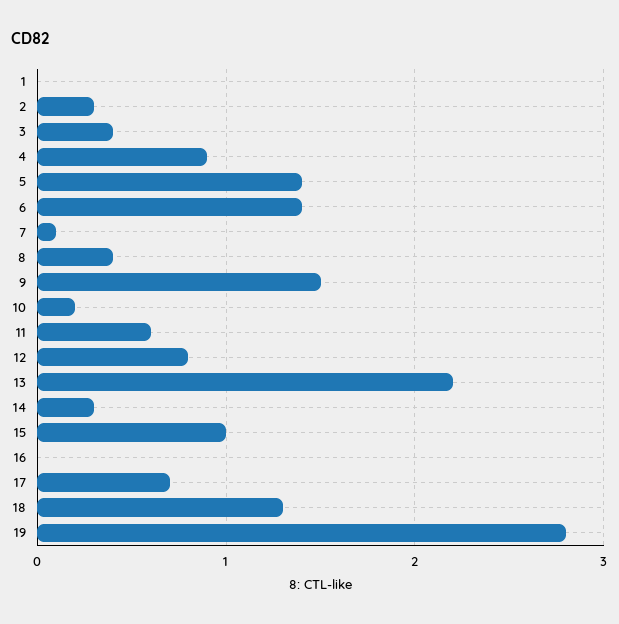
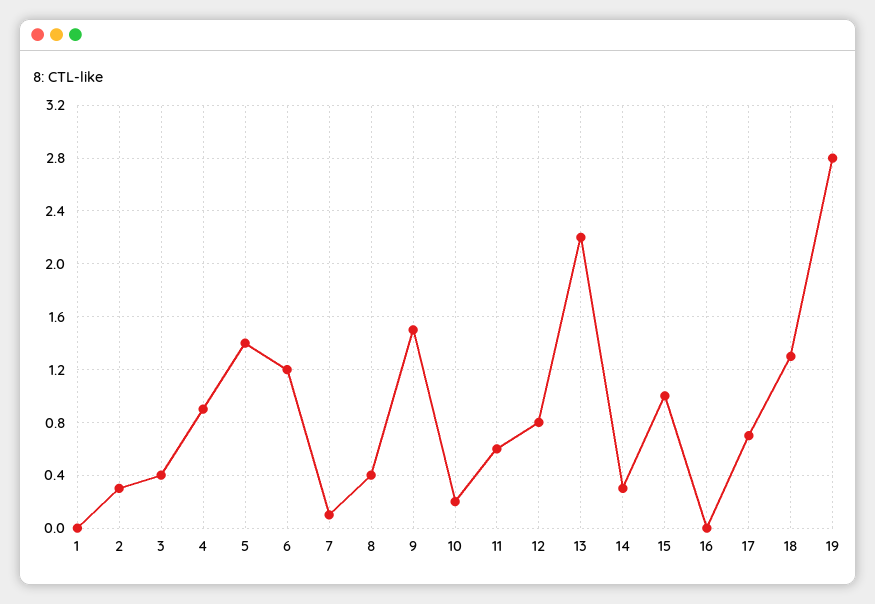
  {
    "1": 0,
    "2": 0.3,
    "3": 0.4,
    "4": 0.9,
    "5": 1.4,
-   "6": 1.4,
+   "6": 1.2,
    "7": 0.1,
    "8": 0.4,
    "9": 1.5,
    "10": 0.2,
    "11": 0.6,
    "12": 0.8,
    "13": 2.2,
    "14": 0.3,
    "15": 1,
    "16": 0,
    "17": 0.7,
    "18": 1.3,
    "19": 2.8
  }

